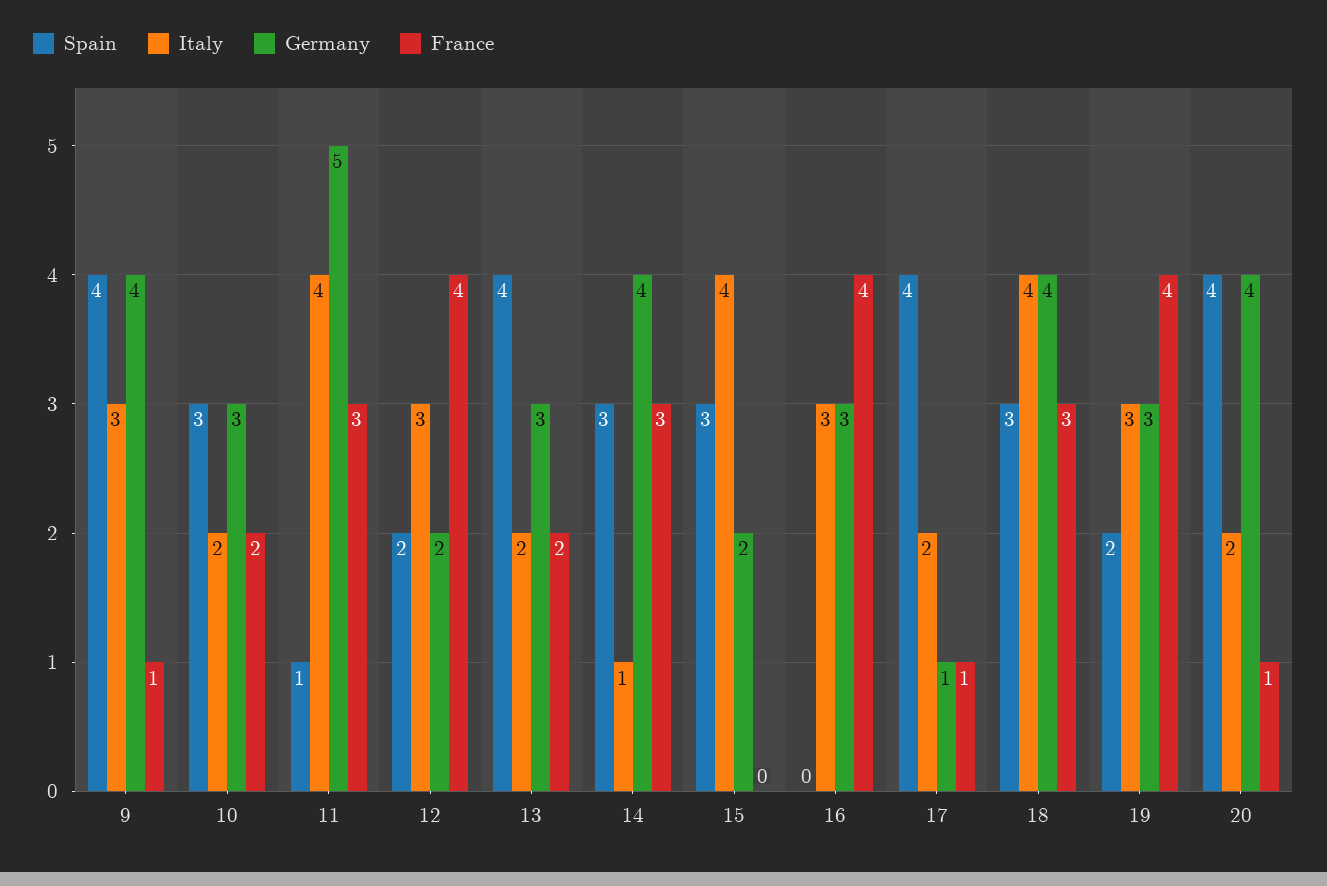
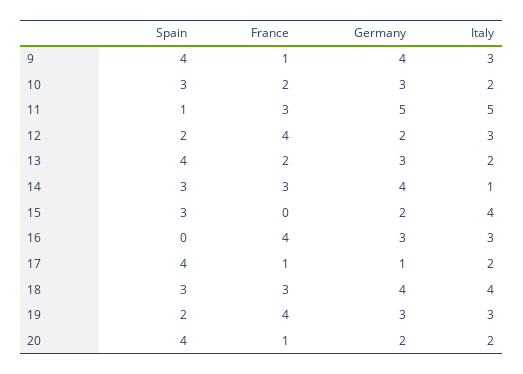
  {
    "Spain": {
      "9": 4,
      "10": 3,
      "11": 1,
      "12": 2,
      "13": 4,
      "14": 3,
      "15": 3,
      "16": 0,
      "17": 4,
      "18": 3,
      "19": 2,
      "20": 4
    },
    "Italy": {
      "9": 3,
      "10": 2,
-     "11": 4,
+     "11": 5,
      "12": 3,
      "13": 2,
      "14": 1,
      "15": 4,
      "16": 3,
      "17": 2,
      "18": 4,
      "19": 3,
      "20": 2
    },
    "Germany": {
      "9": 4,
      "10": 3,
      "11": 5,
      "12": 2,
      "13": 3,
      "14": 4,
      "15": 2,
      "16": 3,
      "17": 1,
      "18": 4,
      "19": 3,
-     "20": 4
+     "20": 2
    },
    "France": {
      "9": 1,
      "10": 2,
      "11": 3,
      "12": 4,
      "13": 2,
      "14": 3,
      "15": 0,
      "16": 4,
      "17": 1,
      "18": 3,
      "19": 4,
      "20": 1
    }
  }

